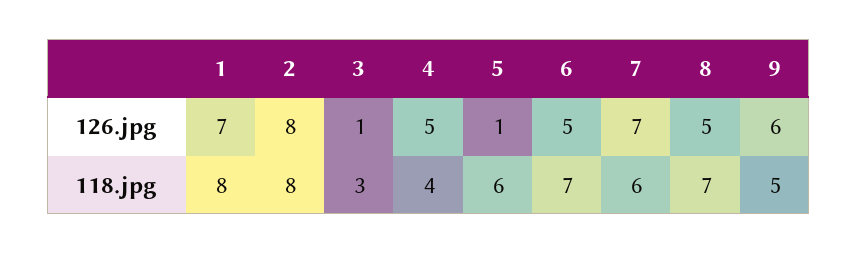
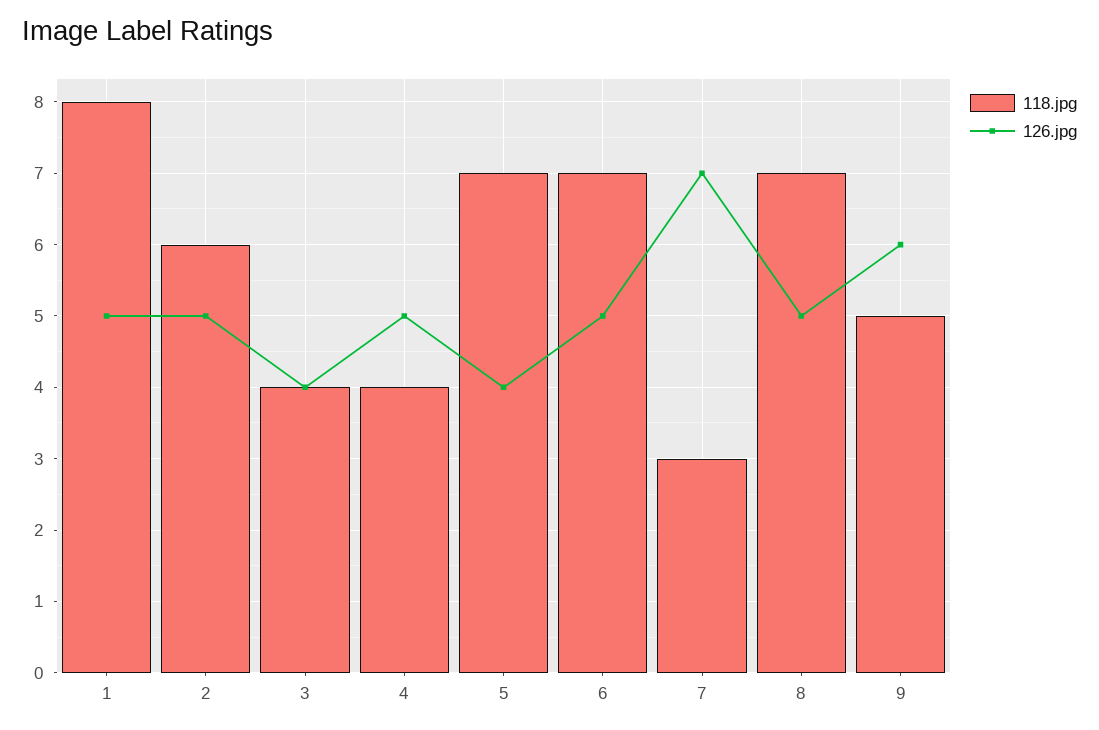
  {
    "126.jpg": {
-     "1": 7,
+     "1": 5,
-     "2": 8,
+     "2": 5,
-     "3": 1,
+     "3": 4,
      "4": 5,
-     "5": 1,
+     "5": 4,
      "6": 5,
      "7": 7,
      "8": 5,
      "9": 6
    },
    "118.jpg": {
      "1": 8,
-     "2": 8,
+     "2": 6,
-     "3": 3,
+     "3": 4,
      "4": 4,
-     "5": 6,
+     "5": 7,
      "6": 7,
-     "7": 6,
+     "7": 3,
      "8": 7,
      "9": 5
    }
  }

